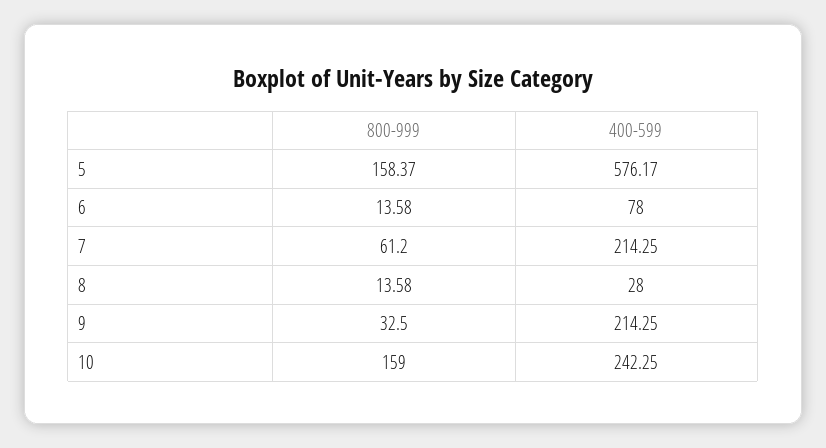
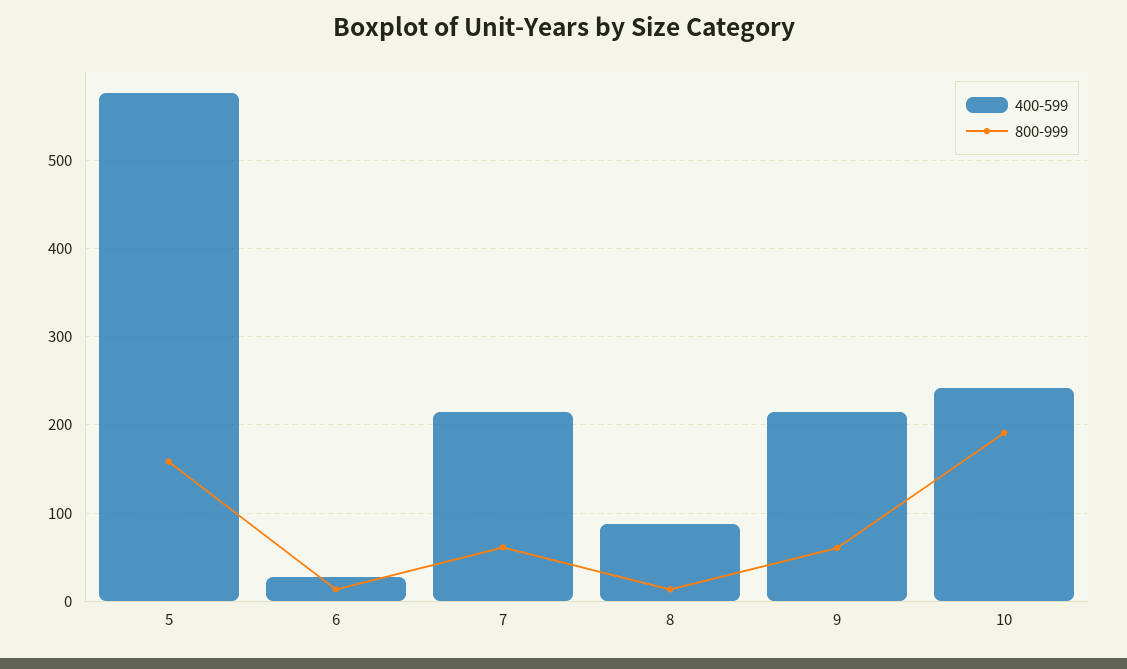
  {
    "800-999": {
      "5": 158.37,
      "6": 13.58,
      "7": 61.2,
      "8": 13.58,
-     "9": 32.5,
+     "9": 60,
-     "10": 159
+     "10": 190
    },
    "400-599": {
      "5": 576.17,
-     "6": 78,
+     "6": 30,
      "7": 214.25,
-     "8": 28,
+     "8": 90,
      "9": 214.25,
      "10": 242.25
    }
  }

